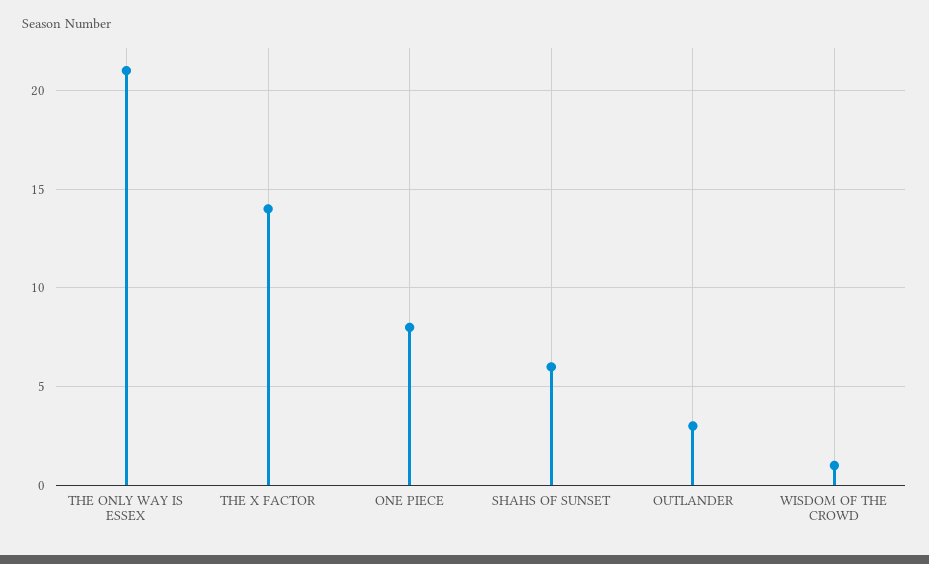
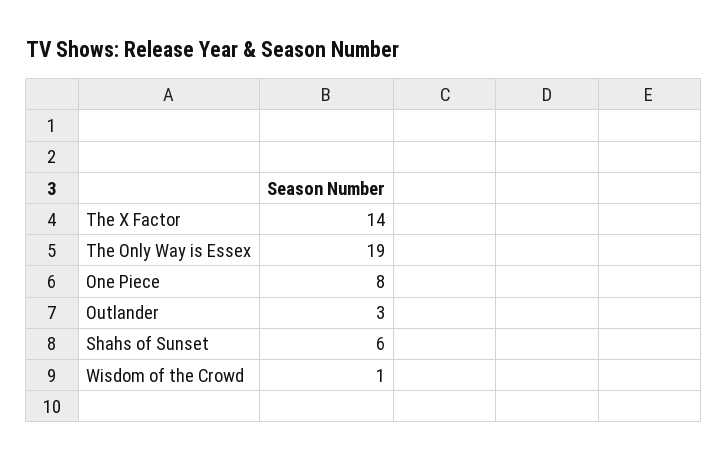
  {
-   "THE ONLY WAY IS ESSEX": 21,
+   "THE ONLY WAY IS ESSEX": 19,
    "THE X FACTOR": 14,
    "ONE PIECE": 8,
    "SHAHS OF SUNSET": 6,
    "OUTLANDER": 3,
    "WISDOM OF THE CROWD": 1
  }

